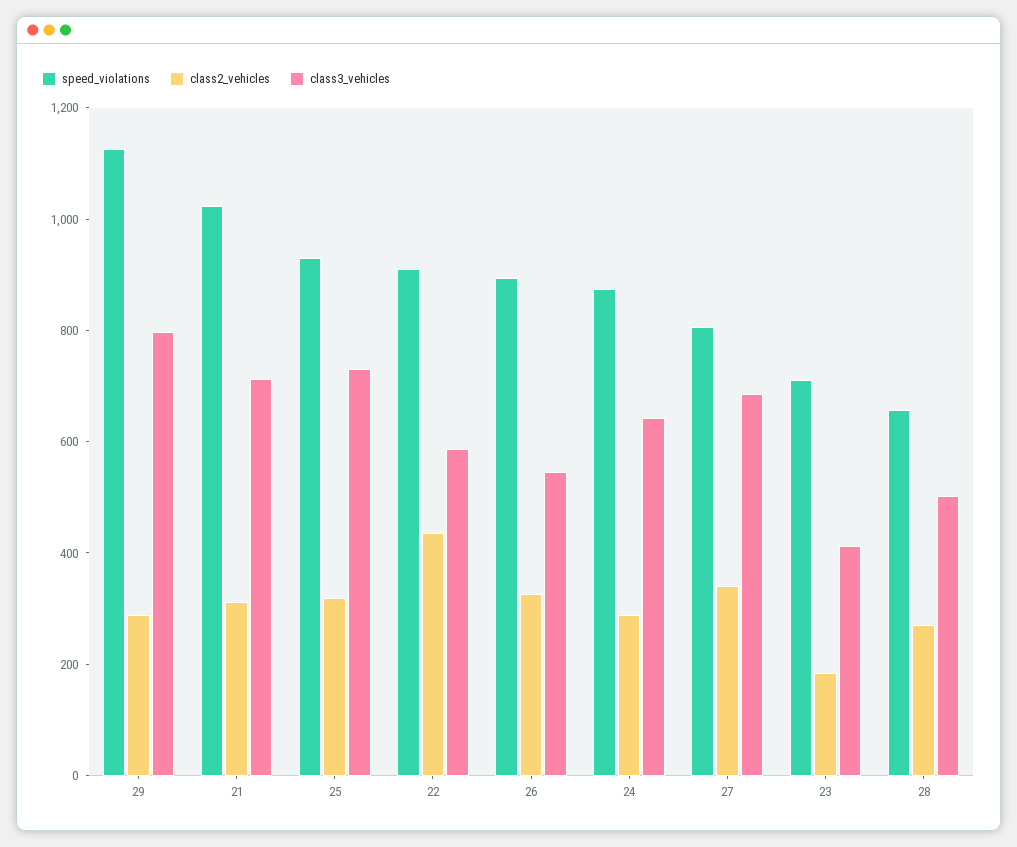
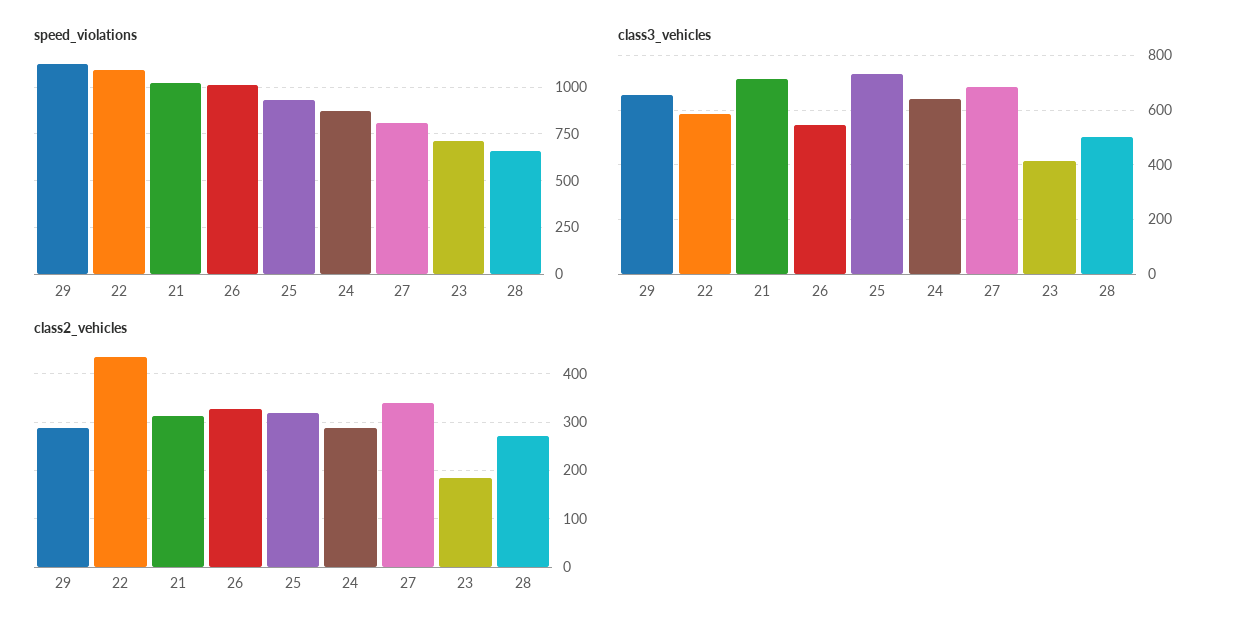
  {
    "speed_violations": {
      "29": 1150,
      "21": 1000,
      "25": 950,
-     "22": 900,
+     "22": 1100,
-     "26": 900,
+     "26": 1000,
      "24": 850,
      "27": 800,
      "23": 700,
      "28": 650
    },
    "class2_vehicles": {
      "29": 280,
      "21": 320,
      "25": 320,
      "22": 440,
      "26": 320,
      "24": 280,
      "27": 340,
      "23": 180,
      "28": 280
    },
    "class3_vehicles": {
-     "29": 800,
+     "29": 650,
      "21": 725,
      "25": 725,
      "22": 575,
      "26": 550,
      "24": 650,
      "27": 675,
      "23": 425,
      "28": 500
    }
  }

